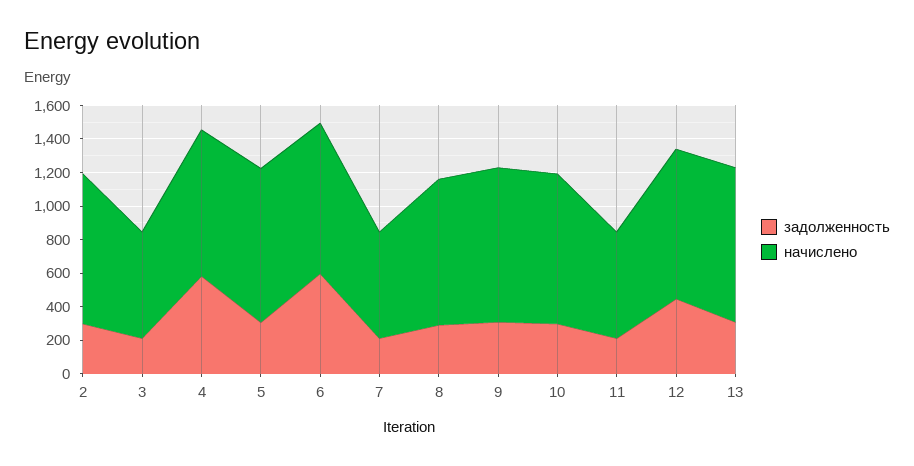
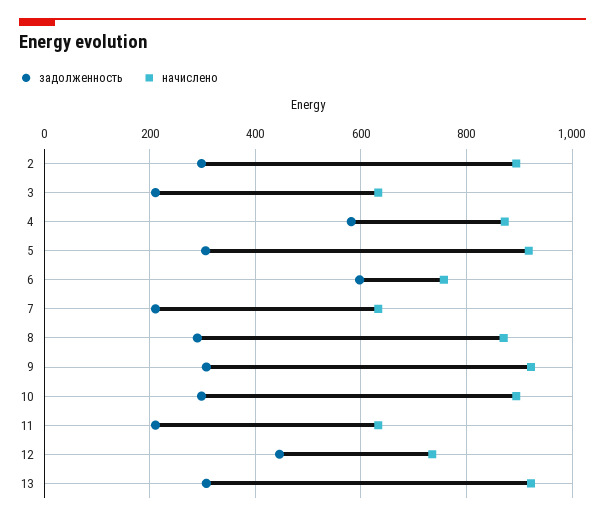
  {
    "задолженность": {
      "2": 300,
      "3": 220,
      "4": 580,
      "5": 300,
      "6": 600,
      "7": 220,
      "8": 300,
      "9": 300,
      "10": 300,
      "11": 220,
      "12": 440,
      "13": 300
    },
    "начислено": {
      "2": 900,
      "3": 640,
      "4": 880,
      "5": 920,
-     "6": 900,
+     "6": 760,
      "7": 640,
      "8": 880,
      "9": 920,
      "10": 900,
      "11": 640,
-     "12": 900,
+     "12": 740,
      "13": 920
    }
  }

